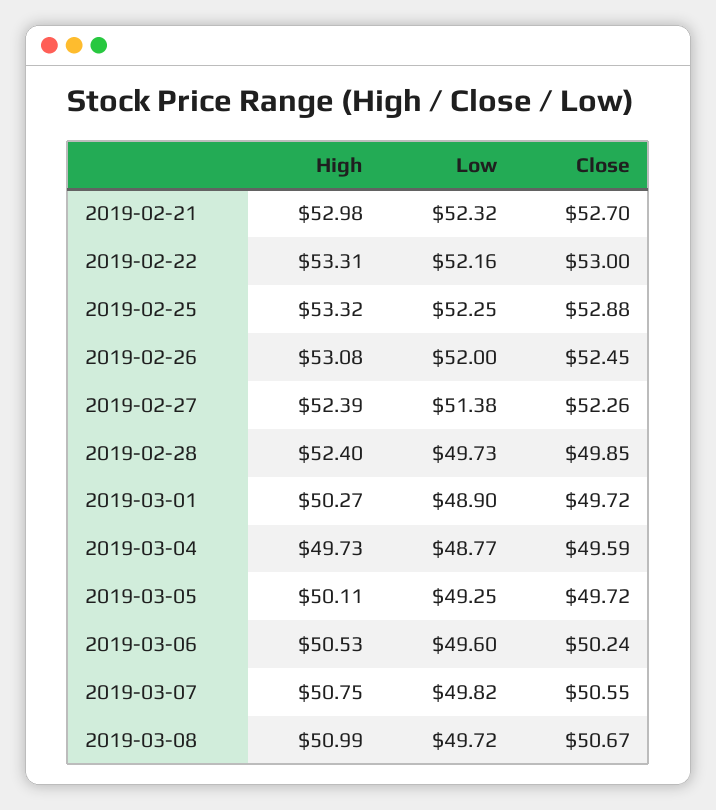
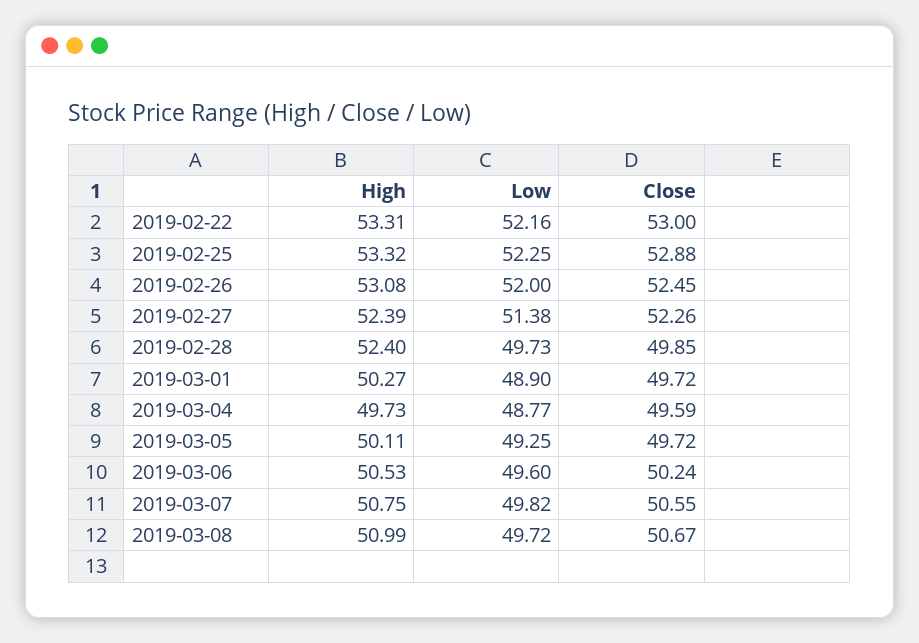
  {
    "High": {
-     "2019-02-21": 52.98,
      "2019-02-22": 53.31,
      "2019-02-25": 53.32,
      "2019-02-26": 53.08,
      "2019-02-27": 52.39,
      "2019-02-28": 52.4,
      "2019-03-01": 50.27,
      "2019-03-04": 49.73,
      "2019-03-05": 50.11,
      "2019-03-06": 50.53,
      "2019-03-07": 50.75,
      "2019-03-08": 50.99
    },
    "Low": {
-     "2019-02-21": 52.32,
      "2019-02-22": 52.16,
      "2019-02-25": 52.25,
      "2019-02-26": 52,
      "2019-02-27": 51.38,
      "2019-02-28": 49.73,
      "2019-03-01": 48.9,
      "2019-03-04": 48.77,
      "2019-03-05": 49.25,
      "2019-03-06": 49.6,
      "2019-03-07": 49.82,
      "2019-03-08": 49.72
    },
    "Close": {
-     "2019-02-21": 52.7,
      "2019-02-22": 53,
      "2019-02-25": 52.88,
      "2019-02-26": 52.45,
      "2019-02-27": 52.26,
      "2019-02-28": 49.85,
      "2019-03-01": 49.72,
      "2019-03-04": 49.59,
      "2019-03-05": 49.72,
      "2019-03-06": 50.24,
      "2019-03-07": 50.55,
      "2019-03-08": 50.67
    }
  }

